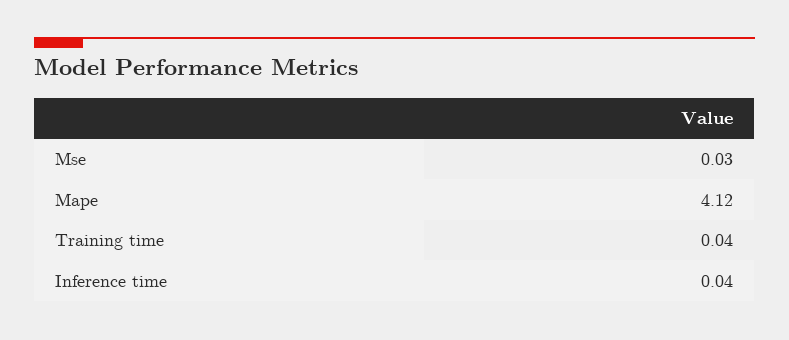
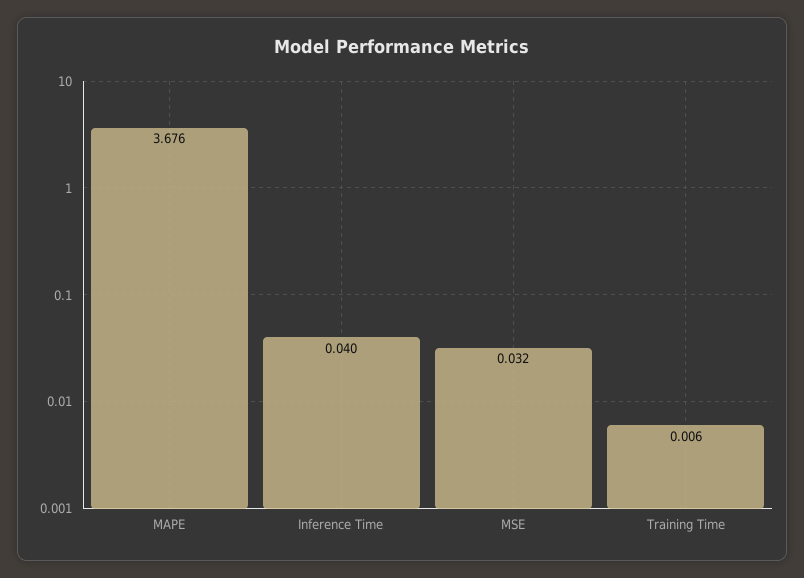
  {
    "Mse": 0.032,
-   "Mape": 4.12,
+   "Mape": 3.676,
-   "Training time": 0.04,
+   "Training time": 0.006,
    "Inference time": 0.04
  }

